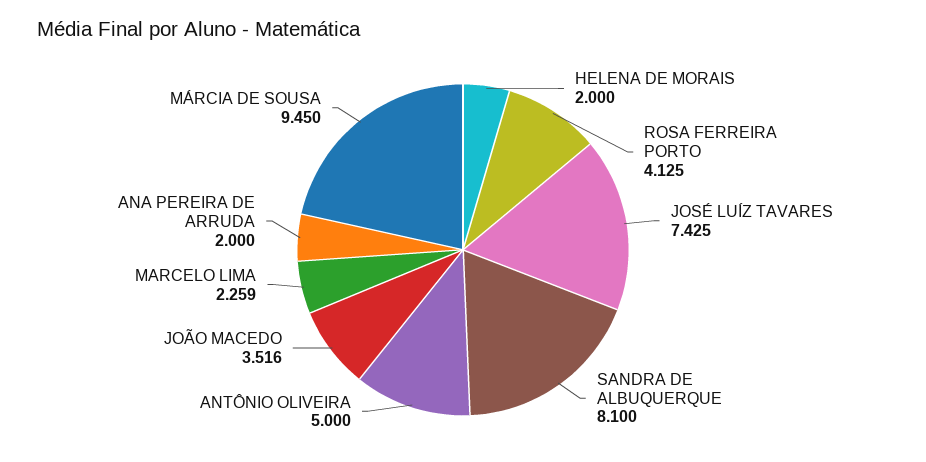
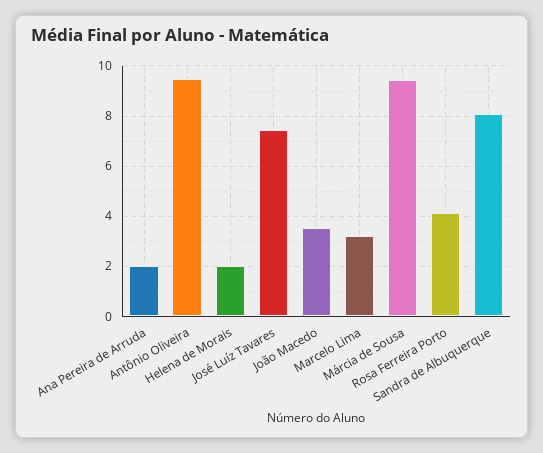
  {
    "HELENA DE MORAIS": 2,
    "ROSA FERREIRA PORTO": 4.125,
    "JOSÉ LUÍZ TAVARES": 7.425,
    "SANDRA DE ALBUQUERQUE": 8.1,
-   "ANTÔNIO OLIVEIRA": 5,
+   "ANTÔNIO OLIVEIRA": 9.5,
    "JOÃO MACEDO": 3.516,
-   "MARCELO LIMA": 2.259,
+   "MARCELO LIMA": 3.25,
    "ANA PEREIRA DE ARRUDA": 2,
    "MÁRCIA DE SOUSA": 9.45
  }

